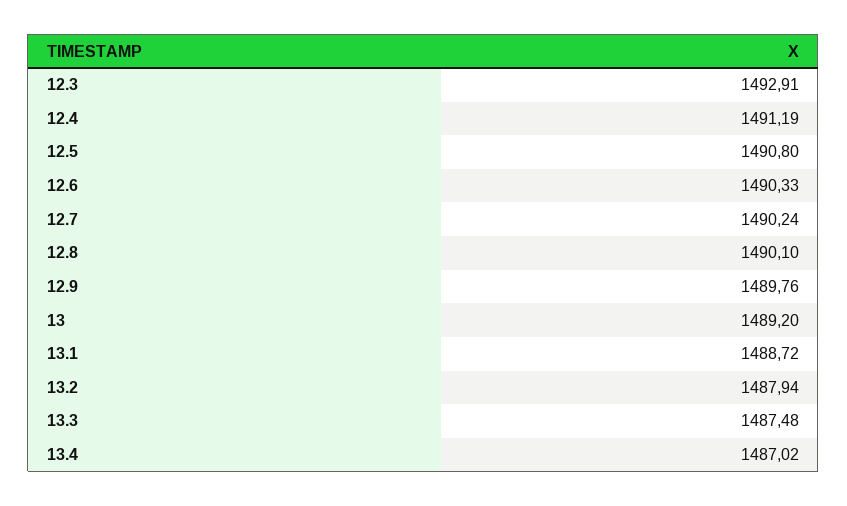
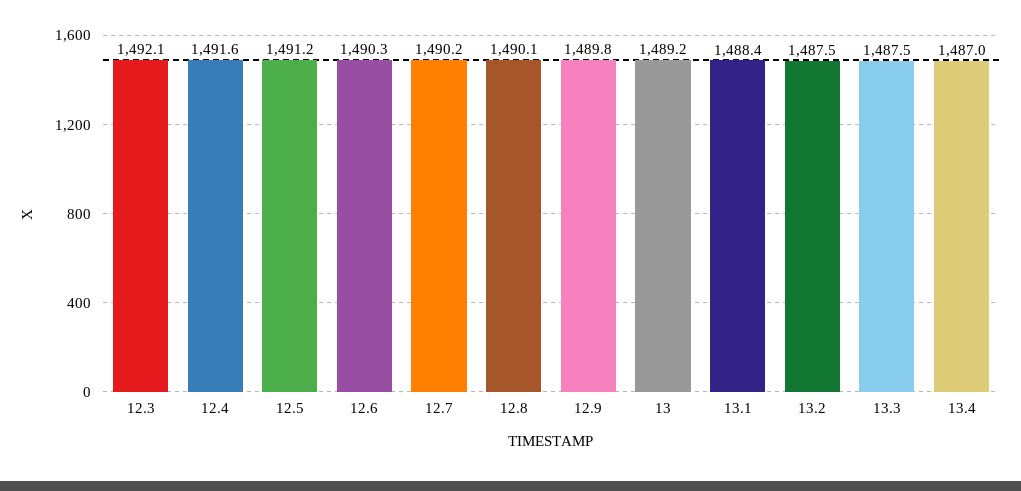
  {
-   "12.3": 1492.91,
+   "12.3": 1492.1,
-   "12.4": 1491.19,
+   "12.4": 1491.6,
-   "12.5": 1490.8,
+   "12.5": 1491.2,
    "12.6": 1490.33,
    "12.7": 1490.24,
    "12.8": 1490.1,
    "12.9": 1489.76,
    "13": 1489.2,
-   "13.1": 1488.72,
+   "13.1": 1488.4,
-   "13.2": 1487.94,
+   "13.2": 1487.5,
    "13.3": 1487.48,
    "13.4": 1487.02
  }

